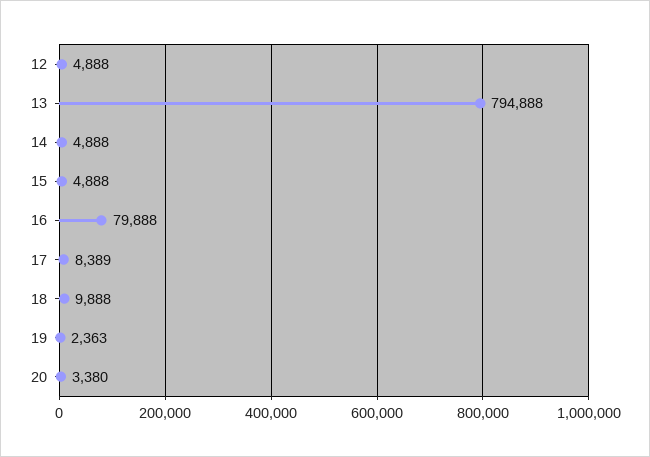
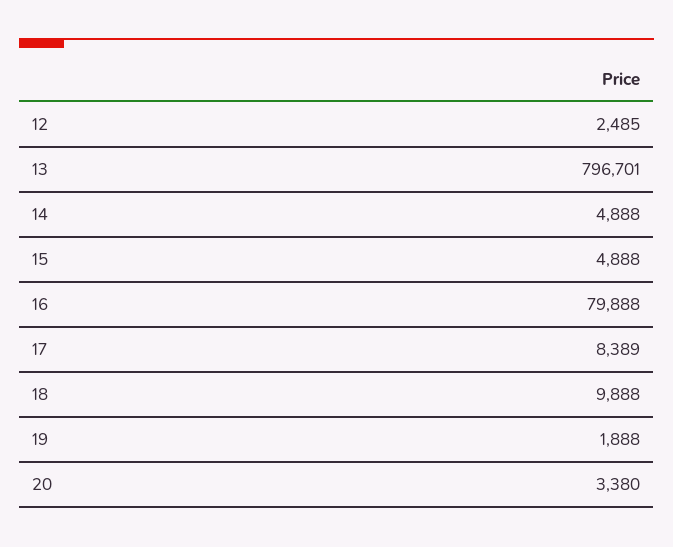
  {
-   "12": 4888,
+   "12": 2485,
-   "13": 794888,
+   "13": 796701,
    "14": 4888,
    "15": 4888,
    "16": 79888,
    "17": 8389,
    "18": 9888,
-   "19": 2363,
+   "19": 1888,
    "20": 3380
  }

